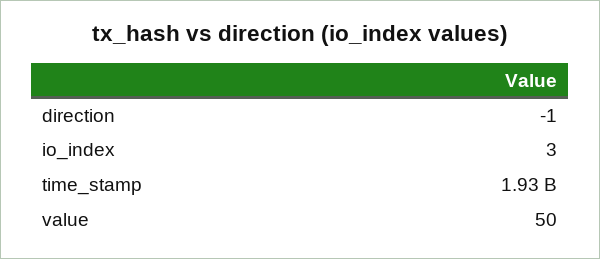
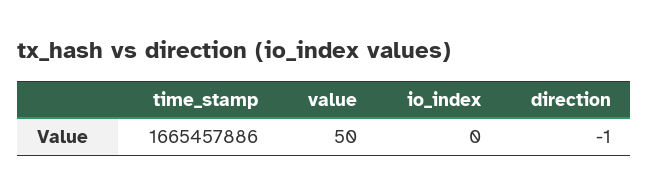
  {
    "direction": -1,
-   "io_index": 3,
+   "io_index": 0,
-   "time_stamp": 1930000000,
+   "time_stamp": 1665457886,
    "value": 50
  }

